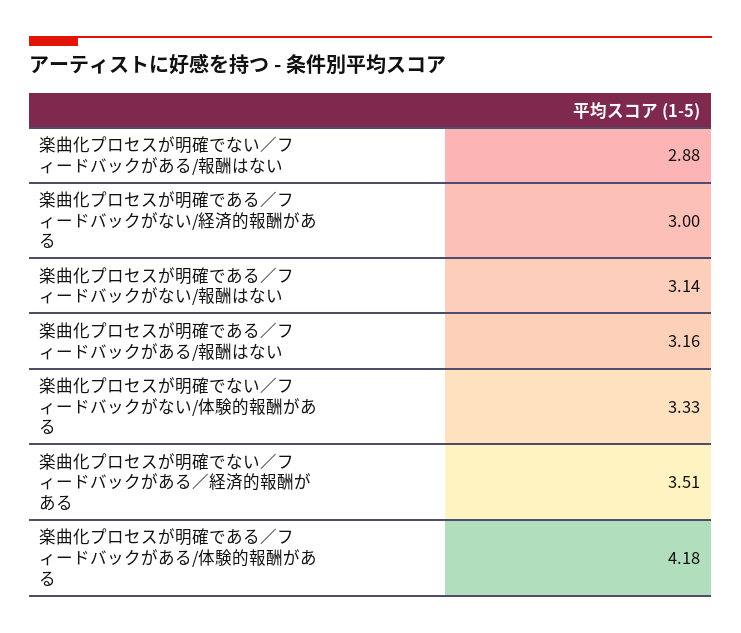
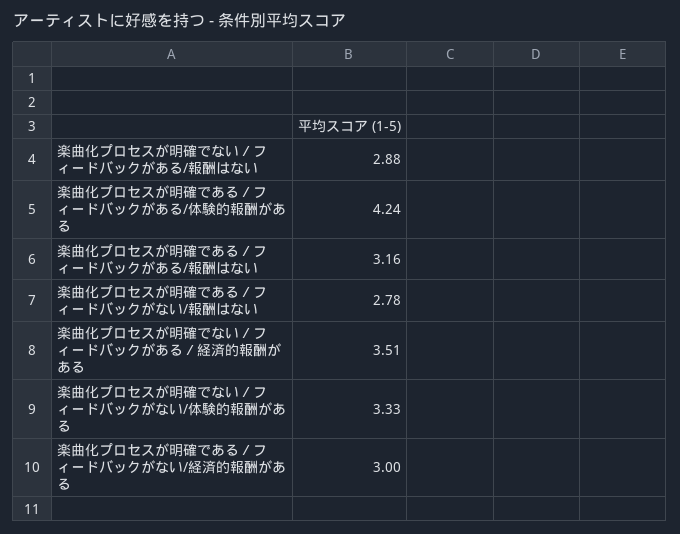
  {
    "楽曲化プロセスが明確でない／フィードバックがある/報酬はない": 2.88,
    "楽曲化プロセスが明確である／フィードバックがない/経済的報酬がある": 3,
-   "楽曲化プロセスが明確である／フィードバックがない/報酬はない": 3.14,
+   "楽曲化プロセスが明確である／フィードバックがない/報酬はない": 2.78,
    "楽曲化プロセスが明確である／フィードバックがある/報酬はない": 3.16,
    "楽曲化プロセスが明確でない／フィードバックがない/体験的報酬がある": 3.33,
    "楽曲化プロセスが明確でない／フィードバックがある／経済的報酬がある": 3.51,
-   "楽曲化プロセスが明確である／フィードバックがある/体験的報酬がある": 4.18
+   "楽曲化プロセスが明確である／フィードバックがある/体験的報酬がある": 4.24
  }

